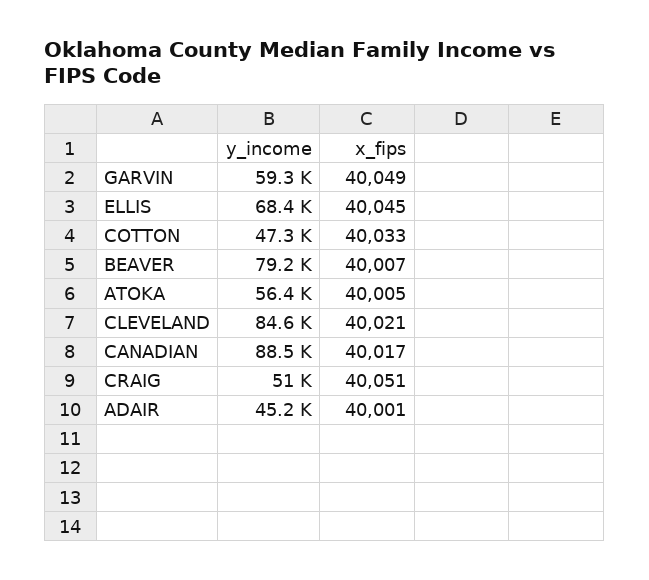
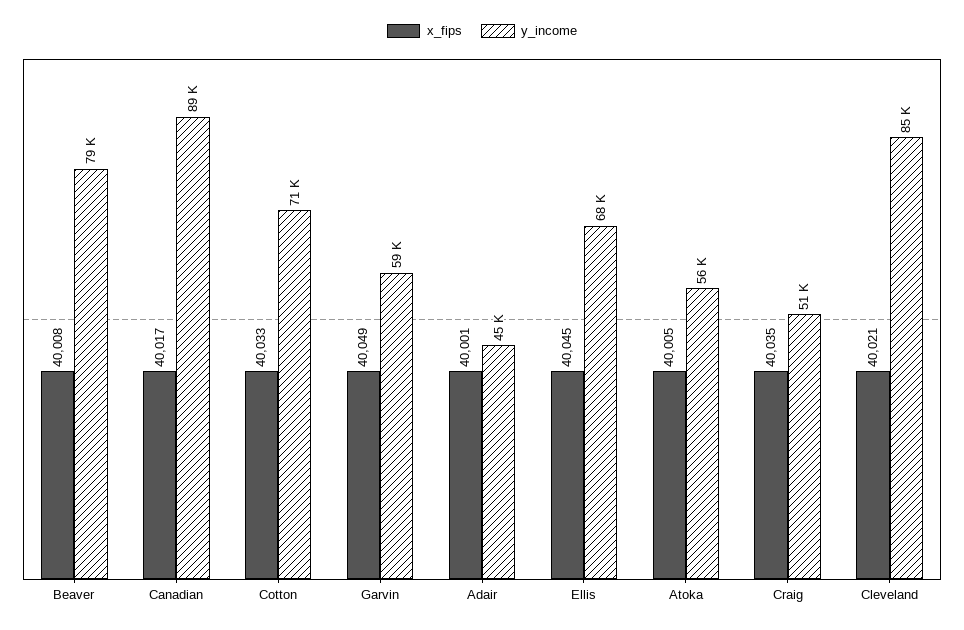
  {
    "y_income": {
      "GARVIN": 59300,
      "ELLIS": 68400,
-     "COTTON": 47300,
+     "COTTON": 71000,
      "BEAVER": 79200,
      "ATOKA": 56400,
      "CLEVELAND": 84600,
      "CANADIAN": 88500,
      "CRAIG": 51000,
      "ADAIR": 45200
    },
    "x_fips": {
      "GARVIN": 40049,
      "ELLIS": 40045,
      "COTTON": 40033,
-     "BEAVER": 40007,
+     "BEAVER": 40008,
      "ATOKA": 40005,
      "CLEVELAND": 40021,
      "CANADIAN": 40017,
-     "CRAIG": 40051,
+     "CRAIG": 40035,
      "ADAIR": 40001
    }
  }

